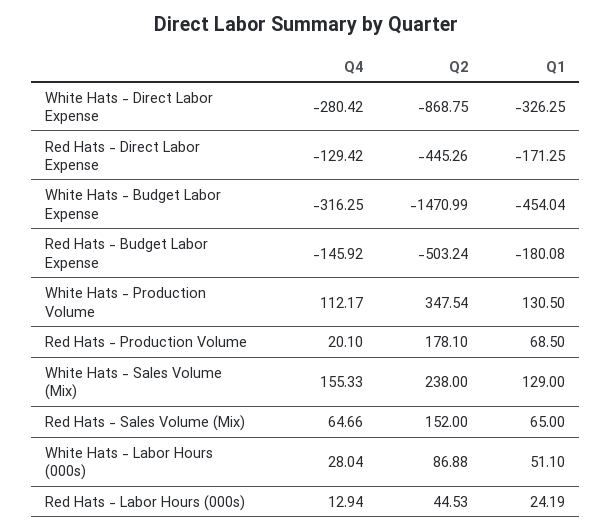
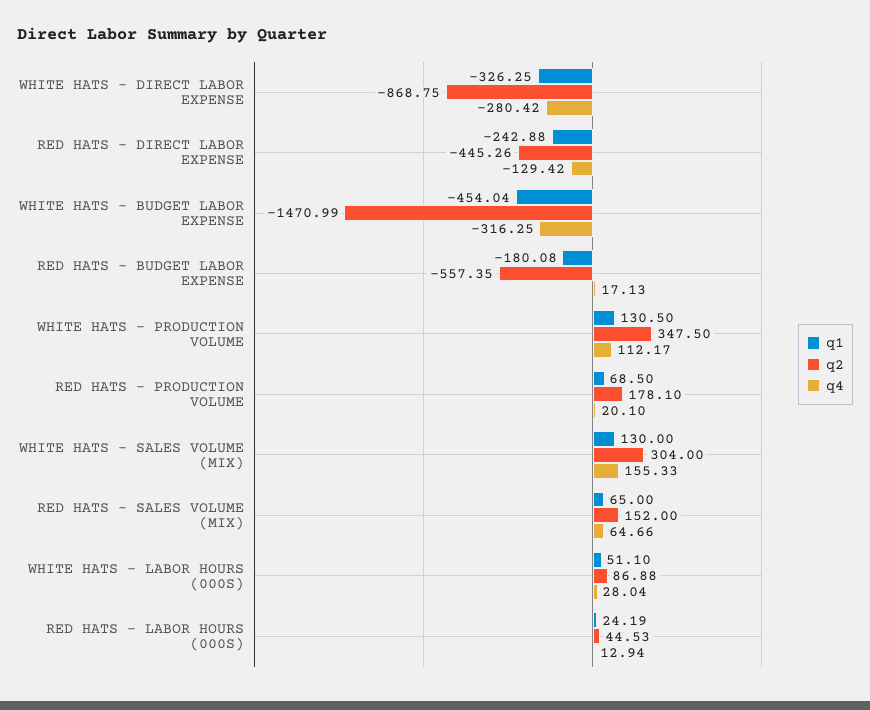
  {
    "Q4": {
      "White Hats - Direct Labor Expense": -280.42,
      "Red Hats - Direct Labor Expense": -129.42,
      "White Hats - Budget Labor Expense": -316.25,
-     "Red Hats - Budget Labor Expense": -145.92,
+     "Red Hats - Budget Labor Expense": 17.13,
      "White Hats - Production Volume": 112.17,
      "Red Hats - Production Volume": 20.1,
      "White Hats - Sales Volume (Mix)": 155.33,
      "Red Hats - Sales Volume (Mix)": 64.66,
      "White Hats - Labor Hours (000s)": 28.04,
      "Red Hats - Labor Hours (000s)": 12.94
    },
    "Q2": {
      "White Hats - Direct Labor Expense": -868.75,
      "Red Hats - Direct Labor Expense": -445.26,
      "White Hats - Budget Labor Expense": -1470.99,
-     "Red Hats - Budget Labor Expense": -503.24,
+     "Red Hats - Budget Labor Expense": -557.35,
-     "White Hats - Production Volume": 347.54,
+     "White Hats - Production Volume": 347.5,
      "Red Hats - Production Volume": 178.1,
-     "White Hats - Sales Volume (Mix)": 238,
+     "White Hats - Sales Volume (Mix)": 304,
      "Red Hats - Sales Volume (Mix)": 152,
      "White Hats - Labor Hours (000s)": 86.88,
      "Red Hats - Labor Hours (000s)": 44.53
    },
    "Q1": {
      "White Hats - Direct Labor Expense": -326.25,
-     "Red Hats - Direct Labor Expense": -171.25,
+     "Red Hats - Direct Labor Expense": -242.88,
      "White Hats - Budget Labor Expense": -454.04,
      "Red Hats - Budget Labor Expense": -180.08,
      "White Hats - Production Volume": 130.5,
      "Red Hats - Production Volume": 68.5,
-     "White Hats - Sales Volume (Mix)": 129,
+     "White Hats - Sales Volume (Mix)": 130,
      "Red Hats - Sales Volume (Mix)": 65,
      "White Hats - Labor Hours (000s)": 51.1,
      "Red Hats - Labor Hours (000s)": 24.19
    }
  }

